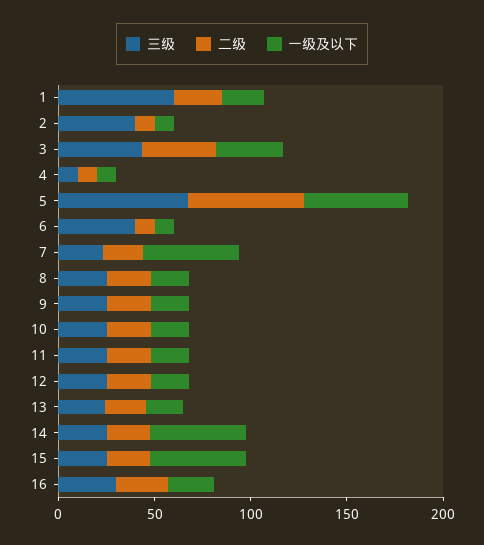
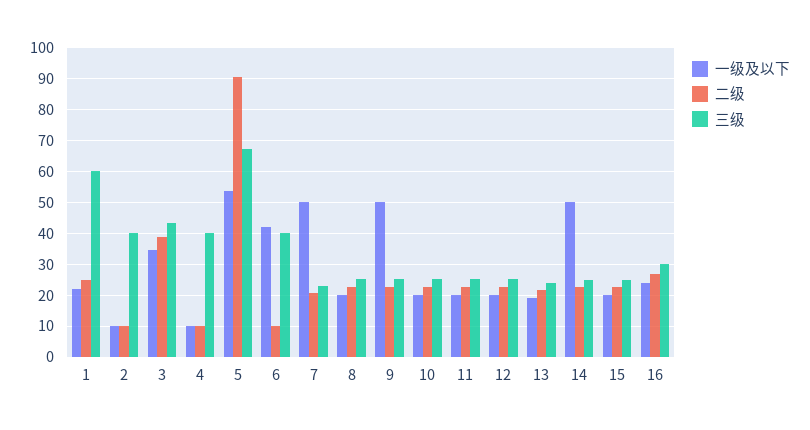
  {
    "三级": {
      "1": 60,
      "2": 40,
      "3": 44,
-     "4": 10,
+     "4": 40,
      "5": 68,
      "6": 40,
      "7": 24,
      "8": 26,
      "9": 26,
      "10": 26,
      "11": 26,
      "12": 26,
      "13": 24,
      "14": 26,
      "15": 26,
      "16": 30
    },
    "二级": {
      "1": 24,
      "2": 10,
      "3": 38,
      "4": 10,
-     "5": 60,
+     "5": 90,
      "6": 10,
      "7": 20,
      "8": 22,
      "9": 22,
      "10": 22,
      "11": 22,
      "12": 22,
      "13": 22,
      "14": 22,
      "15": 22,
      "16": 28
    },
    "一级及以下": {
      "1": 22,
      "2": 10,
      "3": 34,
      "4": 10,
      "5": 54,
-     "6": 10,
+     "6": 42,
      "7": 50,
      "8": 20,
-     "9": 20,
+     "9": 50,
      "10": 20,
      "11": 20,
      "12": 20,
      "13": 20,
      "14": 50,
-     "15": 50,
+     "15": 20,
      "16": 24
    }
  }

